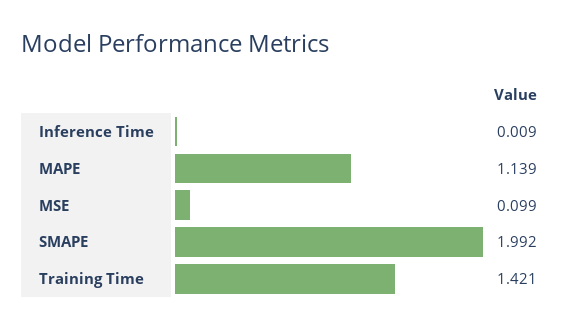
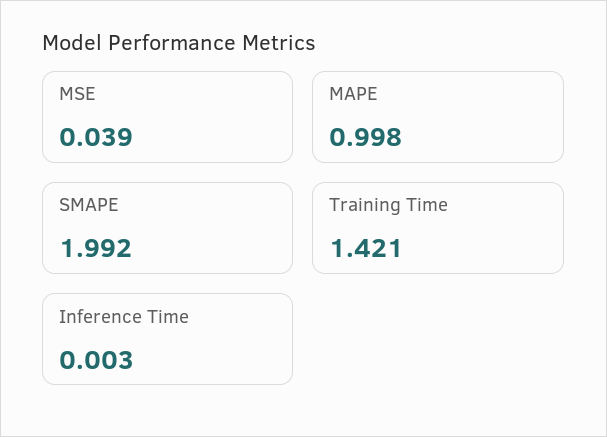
  {
-   "Inference Time": 0.009,
+   "Inference Time": 0.003,
-   "MAPE": 1.139,
+   "MAPE": 0.998,
-   "MSE": 0.099,
+   "MSE": 0.039,
    "SMAPE": 1.992,
    "Training Time": 1.421
  }

